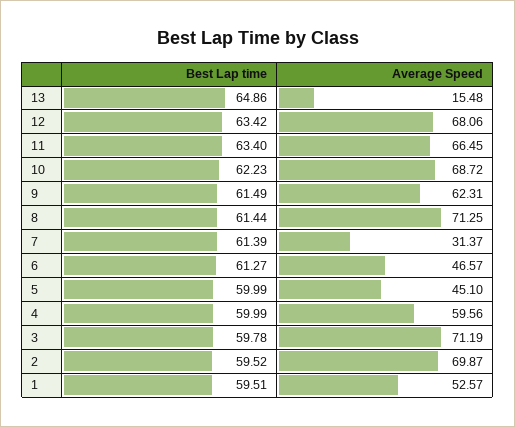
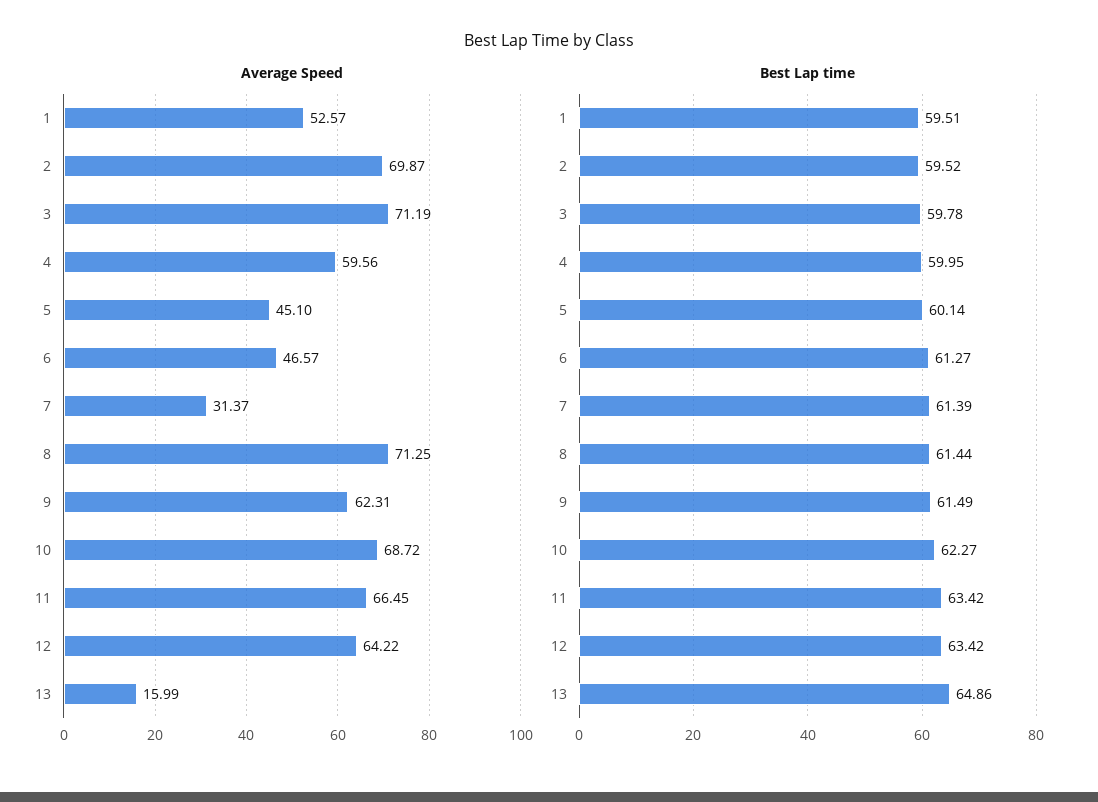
  {
    "Best Lap time": {
      "13": 64.86,
      "12": 63.42,
-     "11": 63.4,
+     "11": 63.42,
-     "10": 62.23,
+     "10": 62.27,
      "9": 61.49,
      "8": 61.44,
      "7": 61.39,
      "6": 61.27,
-     "5": 59.99,
+     "5": 60.14,
-     "4": 59.99,
+     "4": 59.95,
      "3": 59.78,
      "2": 59.52,
      "1": 59.51
    },
    "Average Speed": {
-     "13": 15.48,
+     "13": 15.99,
-     "12": 68.06,
+     "12": 64.22,
      "11": 66.45,
      "10": 68.72,
      "9": 62.31,
      "8": 71.25,
      "7": 31.37,
      "6": 46.57,
      "5": 45.1,
      "4": 59.56,
      "3": 71.19,
      "2": 69.87,
      "1": 52.57
    }
  }

